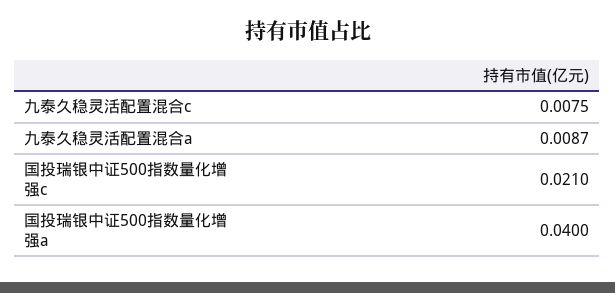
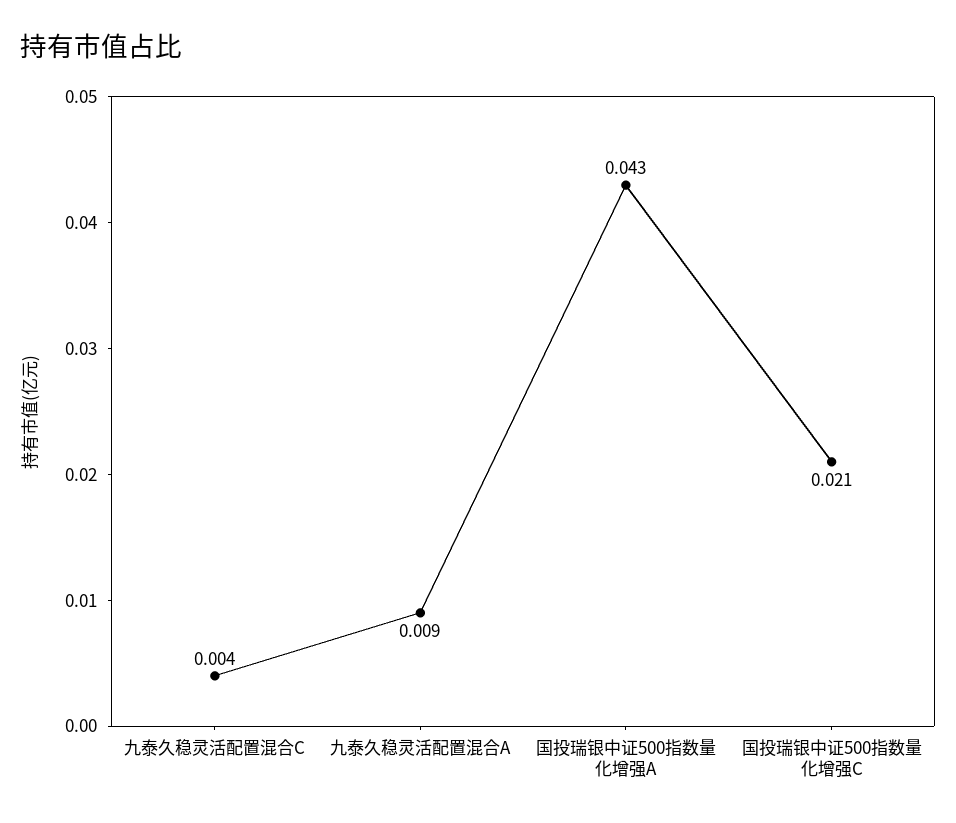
  {
-   "九泰久稳灵活配置混合c": 0.0075,
+   "九泰久稳灵活配置混合c": 0.004,
    "九泰久稳灵活配置混合a": 0.0087,
    "国投瑞银中证500指数量化增强c": 0.021,
-   "国投瑞银中证500指数量化增强a": 0.04
+   "国投瑞银中证500指数量化增强a": 0.043
  }

